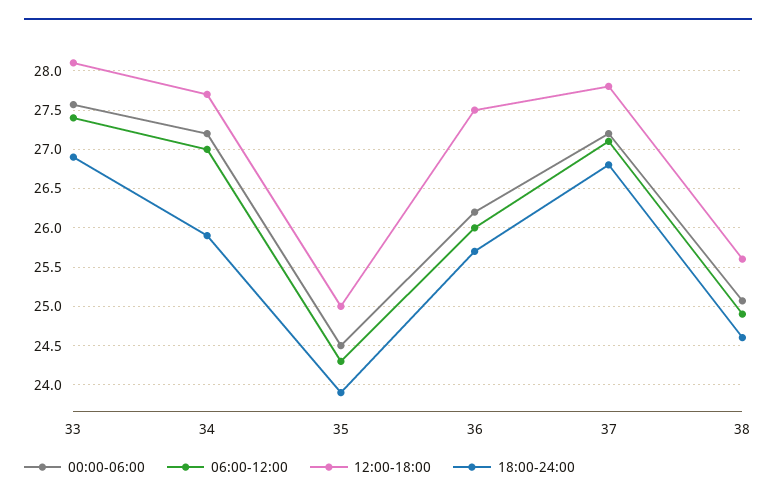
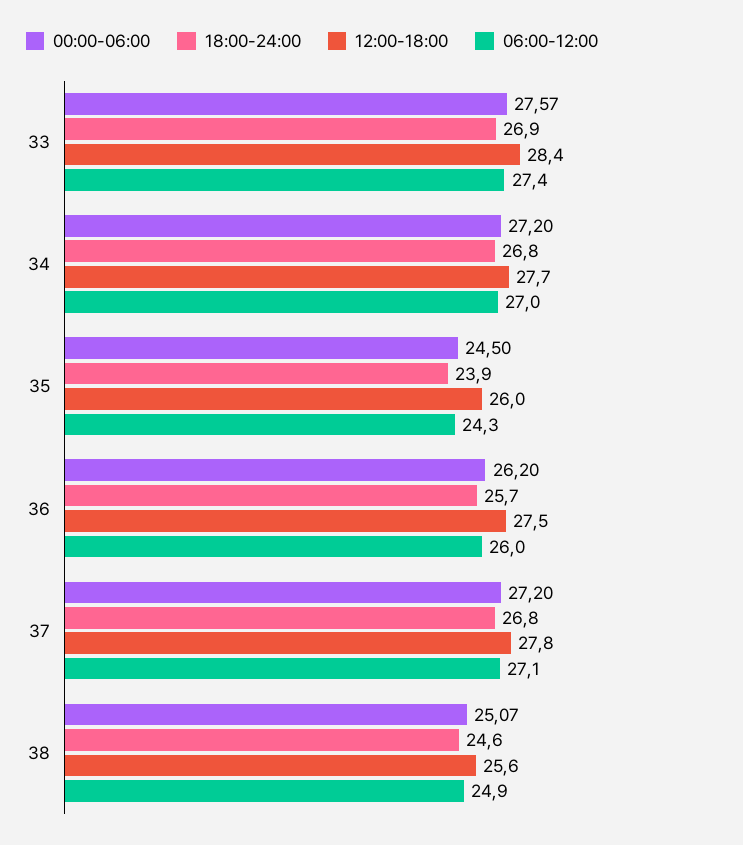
  {
    "00:00-06:00": {
      "33": 27.57,
      "34": 27.2,
      "35": 24.5,
      "36": 26.2,
      "37": 27.2,
      "38": 25.07
    },
    "06:00-12:00": {
      "33": 27.4,
      "34": 27,
      "35": 24.3,
      "36": 26,
      "37": 27.1,
      "38": 24.9
    },
    "12:00-18:00": {
-     "33": 28.1,
+     "33": 28.4,
      "34": 27.7,
-     "35": 25,
+     "35": 26,
      "36": 27.5,
      "37": 27.8,
      "38": 25.6
    },
    "18:00-24:00": {
      "33": 26.9,
-     "34": 25.9,
+     "34": 26.8,
      "35": 23.9,
      "36": 25.7,
      "37": 26.8,
      "38": 24.6
    }
  }

